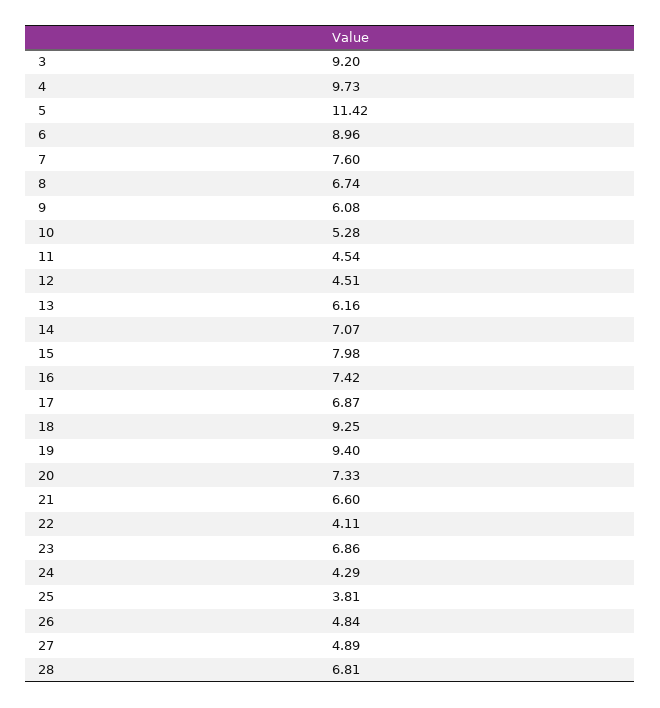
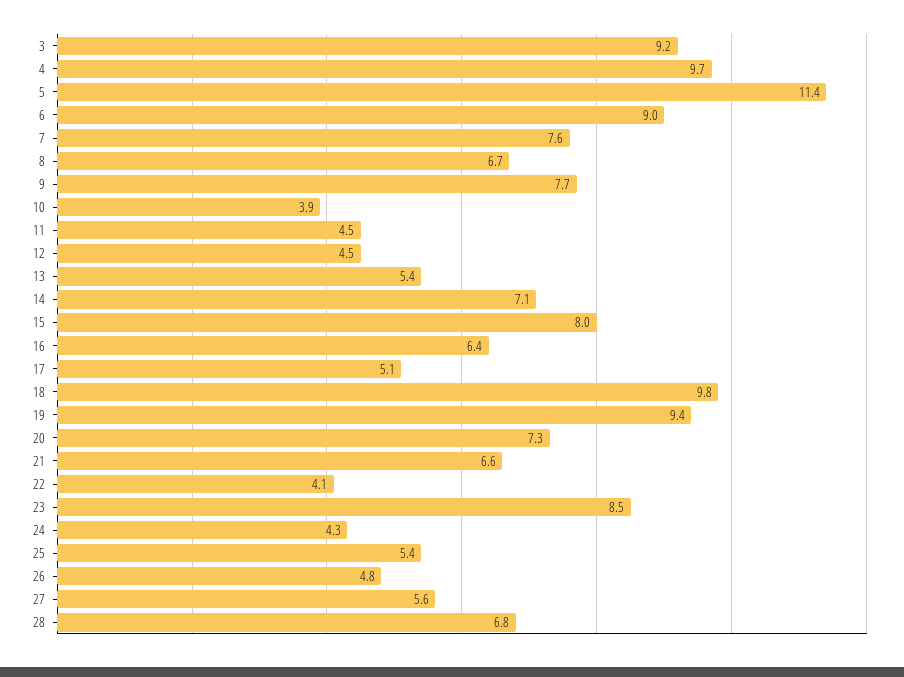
  {
    "3": 9.2,
    "4": 9.73,
    "5": 11.42,
    "6": 8.96,
    "7": 7.6,
    "8": 6.74,
-   "9": 6.08,
+   "9": 7.7,
-   "10": 5.28,
+   "10": 3.9,
    "11": 4.54,
    "12": 4.51,
-   "13": 6.16,
+   "13": 5.4,
    "14": 7.07,
    "15": 7.98,
-   "16": 7.42,
+   "16": 6.4,
-   "17": 6.87,
+   "17": 5.1,
-   "18": 9.25,
+   "18": 9.8,
    "19": 9.4,
    "20": 7.33,
    "21": 6.6,
    "22": 4.11,
-   "23": 6.86,
+   "23": 8.5,
    "24": 4.29,
-   "25": 3.81,
+   "25": 5.4,
    "26": 4.84,
-   "27": 4.89,
+   "27": 5.6,
    "28": 6.81
  }

